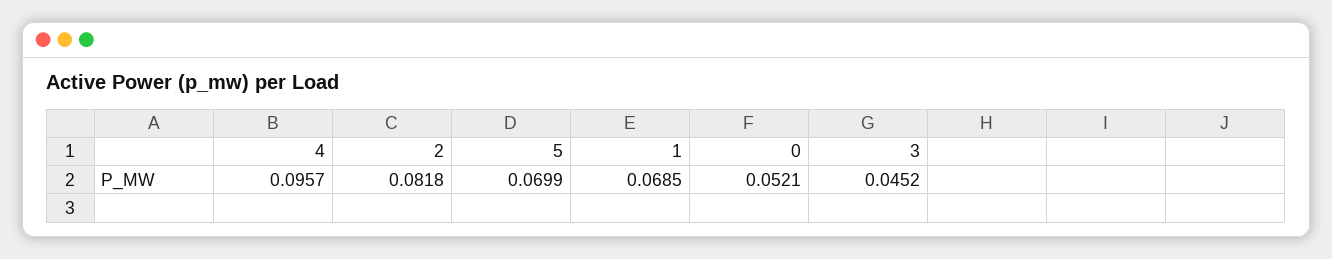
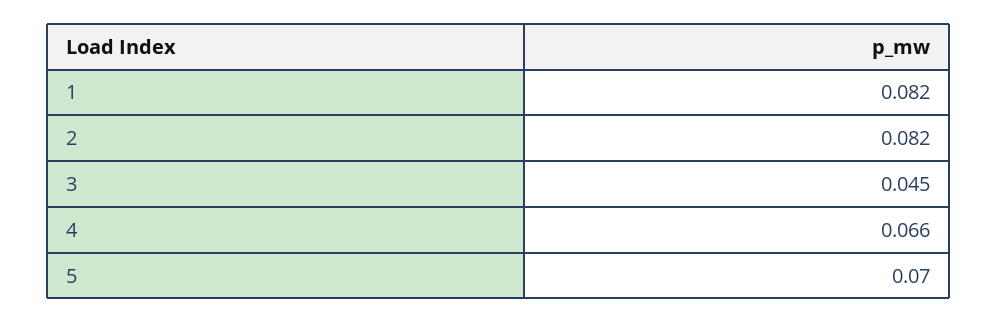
  {
-   "4": 0.0957,
+   "4": 0.066,
    "2": 0.0818,
    "5": 0.0699,
-   "1": 0.0685,
+   "1": 0.082,
-   "0": 0.0521,
    "3": 0.0452
  }

